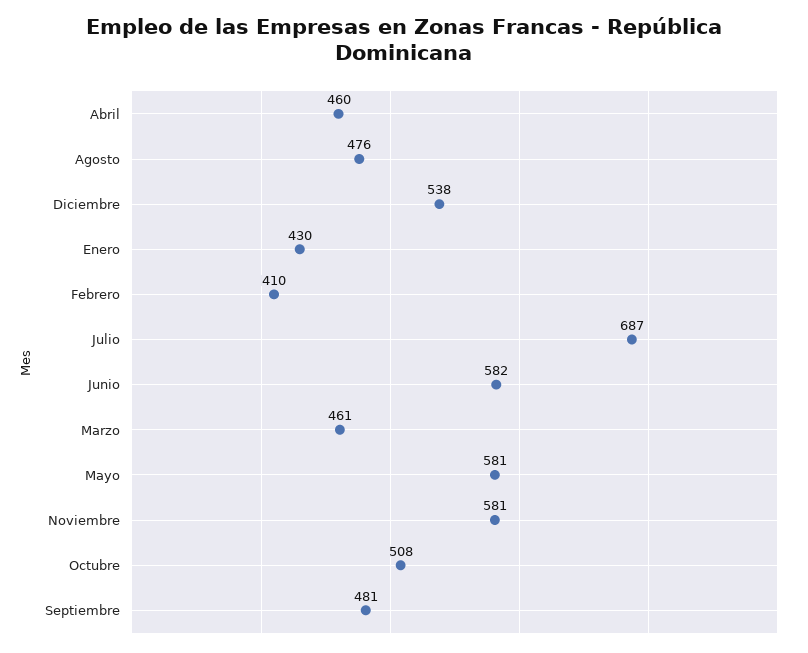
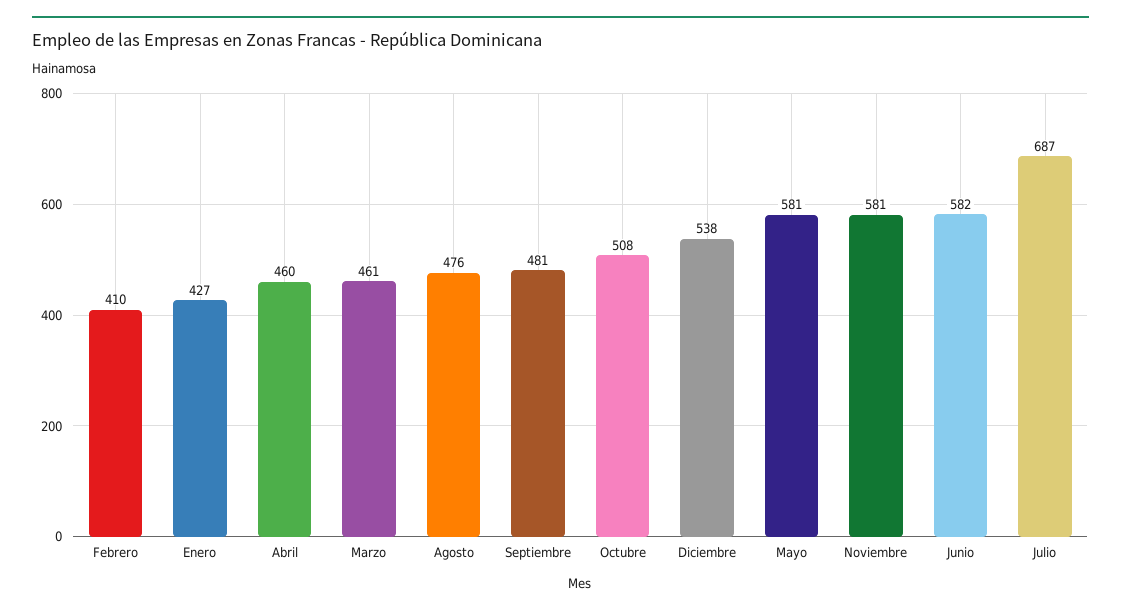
  {
    "Abril": 460,
    "Agosto": 476,
    "Diciembre": 538,
-   "Enero": 430,
+   "Enero": 427,
    "Febrero": 410,
    "Julio": 687,
    "Junio": 582,
    "Marzo": 461,
    "Mayo": 581,
    "Noviembre": 581,
    "Octubre": 508,
    "Septiembre": 481
  }

